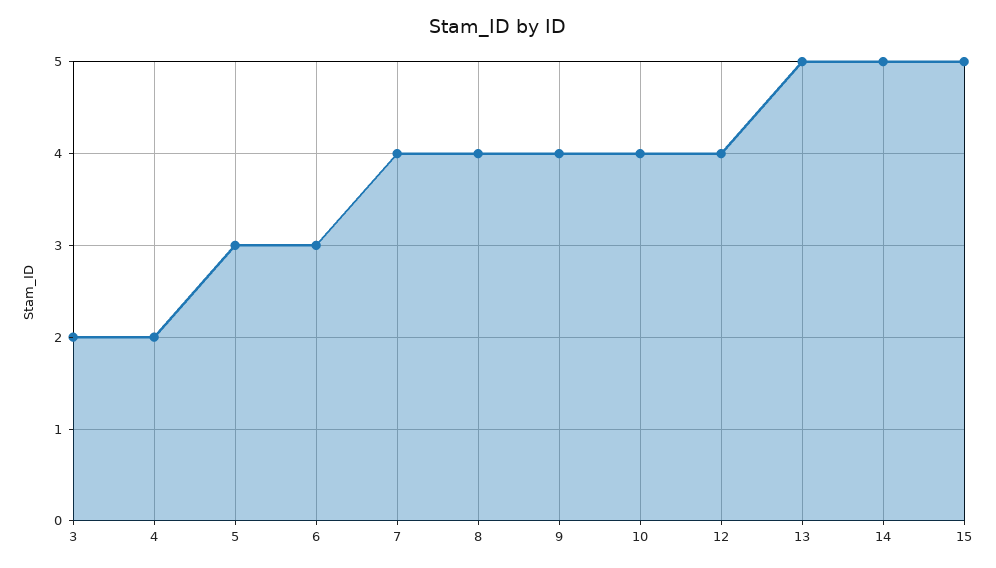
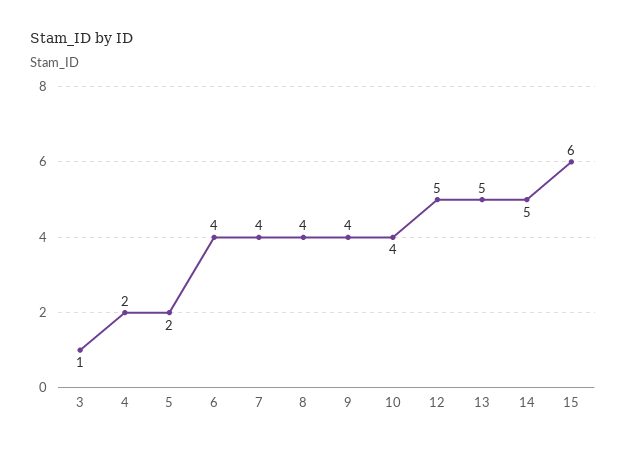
  {
-   "3": 2,
+   "3": 1,
    "4": 2,
-   "5": 3,
+   "5": 2,
-   "6": 3,
+   "6": 4,
    "7": 4,
    "8": 4,
    "9": 4,
    "10": 4,
-   "12": 4,
+   "12": 5,
    "13": 5,
    "14": 5,
-   "15": 5
+   "15": 6
  }

